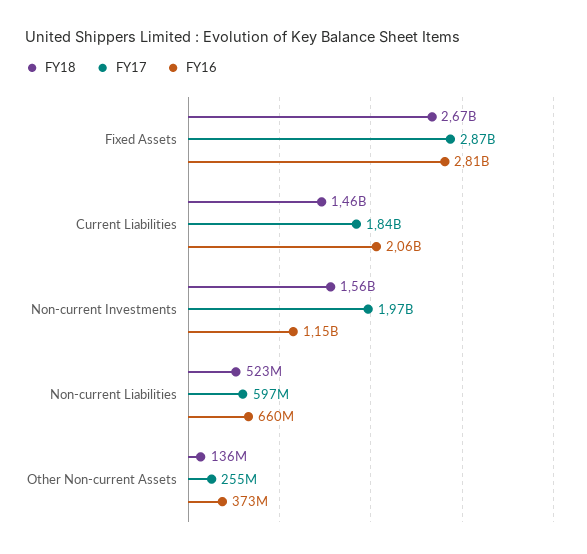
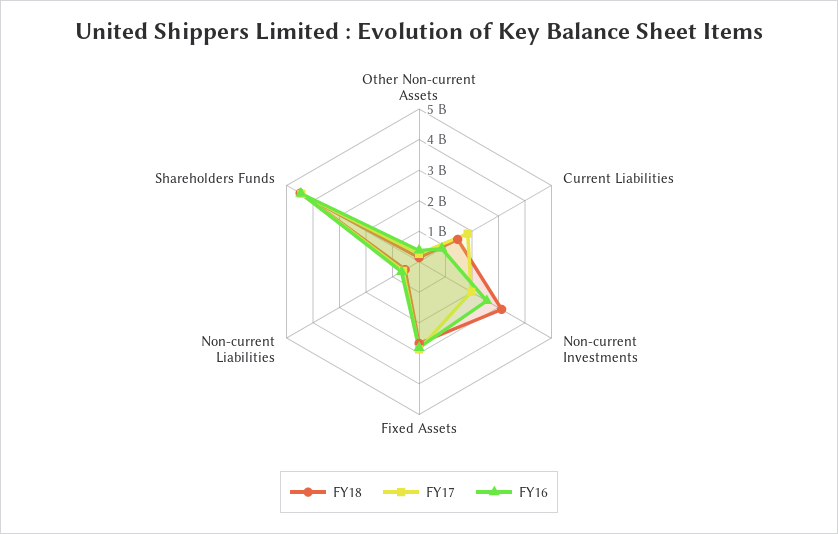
  {
    "FY18": {
      "Fixed Assets": 2670000000,
      "Current Liabilities": 1460000000,
-     "Non-current Investments": 1560000000,
+     "Non-current Investments": 3000000000,
      "Non-current Liabilities": 523000000,
-     "Other Non-current Assets": 136000000
+     "Other Non-current Assets": 136000000,
+     "Shareholders Funds": 4500000000
    },
    "FY17": {
      "Fixed Assets": 2870000000,
      "Current Liabilities": 1840000000,
      "Non-current Investments": 1970000000,
      "Non-current Liabilities": 597000000,
-     "Other Non-current Assets": 255000000
+     "Other Non-current Assets": 255000000,
+     "Shareholders Funds": 4500000000
    },
    "FY16": {
      "Fixed Assets": 2810000000,
-     "Current Liabilities": 2060000000,
+     "Current Liabilities": 1000000000,
-     "Non-current Investments": 1150000000,
+     "Non-current Investments": 2500000000,
      "Non-current Liabilities": 660000000,
-     "Other Non-current Assets": 373000000
+     "Other Non-current Assets": 373000000,
+     "Shareholders Funds": 4500000000
    }
  }

